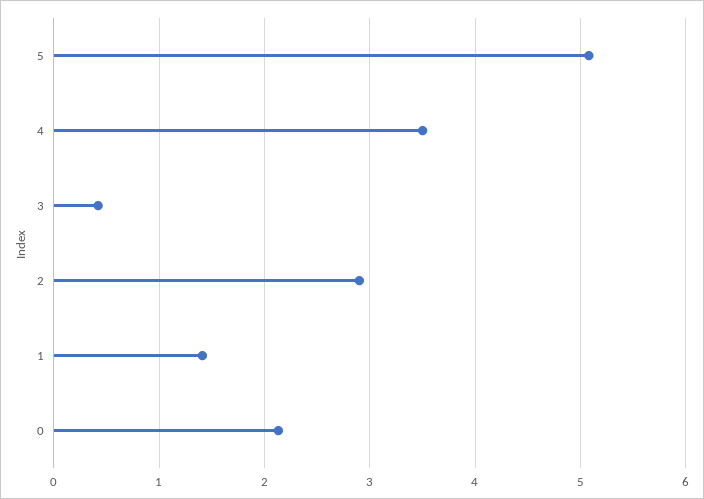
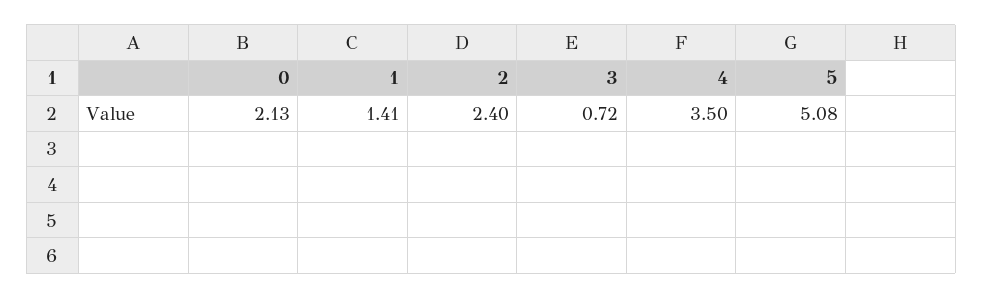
  {
    "5": 5.08,
    "4": 3.5,
-   "3": 0.4,
+   "3": 0.72,
-   "2": 2.9,
+   "2": 2.4,
    "1": 1.41,
    "0": 2.13
  }

